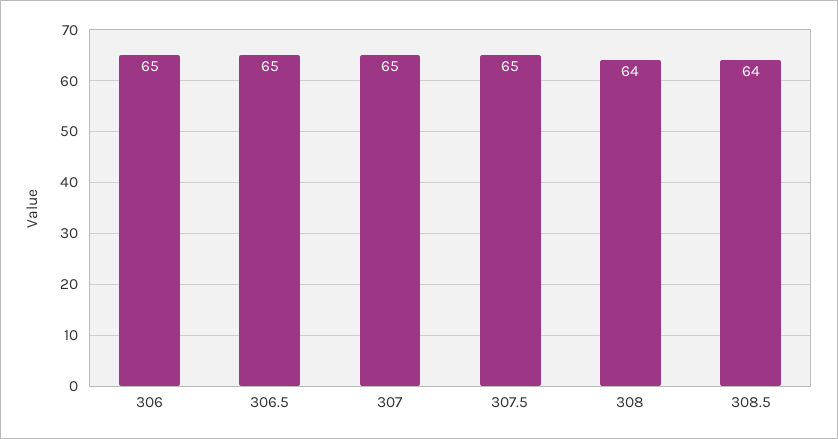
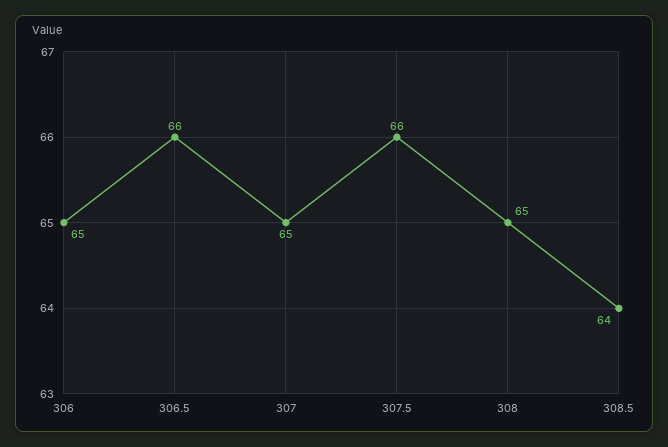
  {
    "306": 65,
-   "306.5": 65,
+   "306.5": 66,
    "307": 65,
-   "307.5": 65,
+   "307.5": 66,
-   "308": 64,
+   "308": 65,
    "308.5": 64
  }

